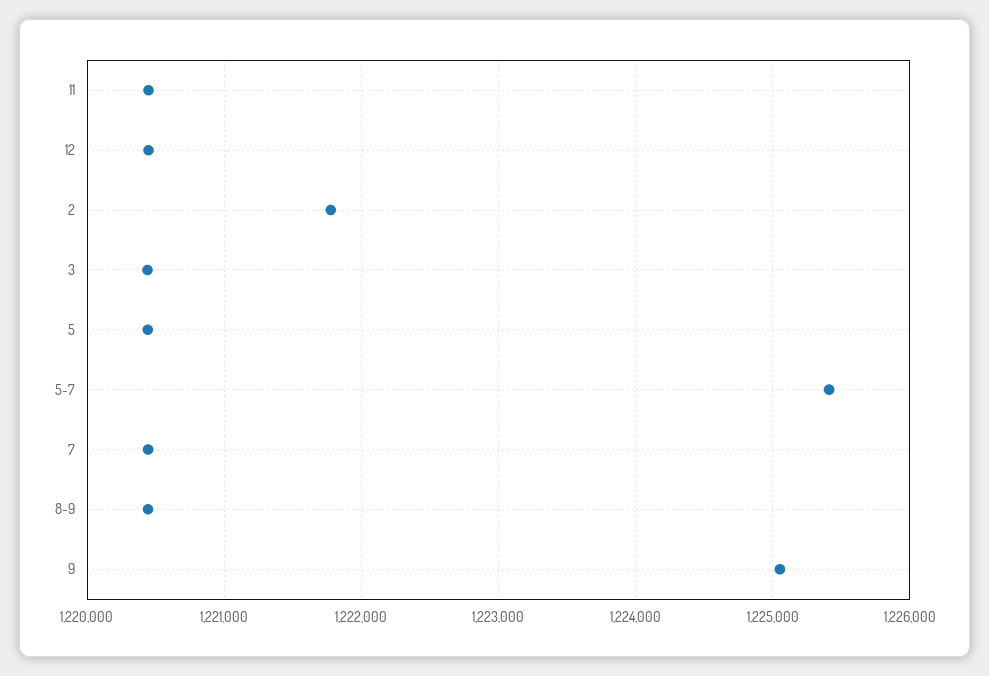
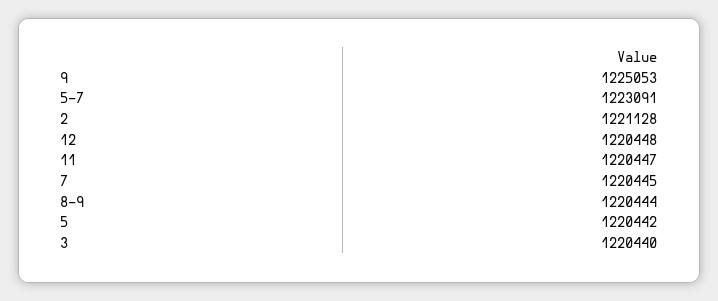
  {
    "11": 1220447,
    "12": 1220448,
-   "2": 1221800,
+   "2": 1221128,
    "3": 1220440,
    "5": 1220442,
-   "5-7": 1225400,
+   "5-7": 1223091,
    "7": 1220445,
    "8-9": 1220444,
    "9": 1225053
  }

